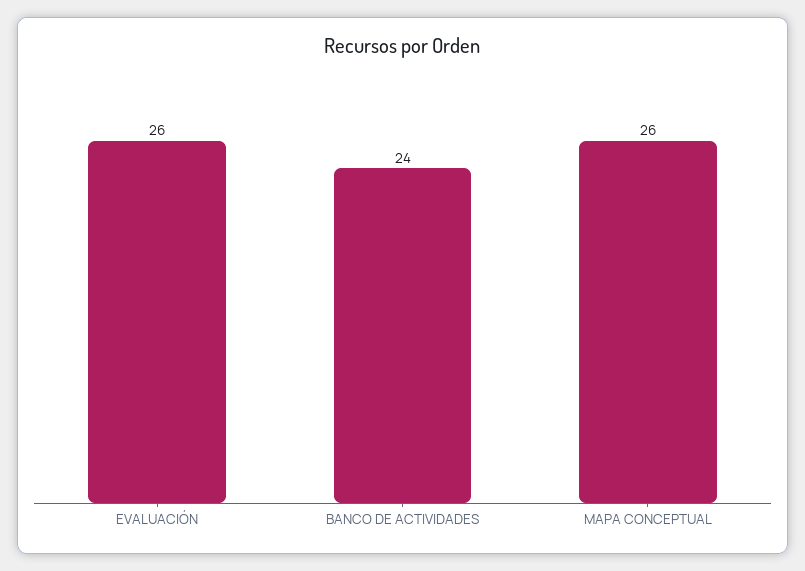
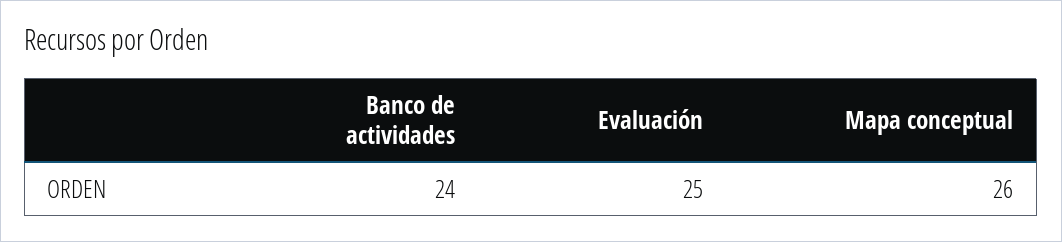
  {
-   "EVALUACIÓN": 26,
+   "EVALUACIÓN": 25,
    "BANCO DE ACTIVIDADES": 24,
    "MAPA CONCEPTUAL": 26
  }

